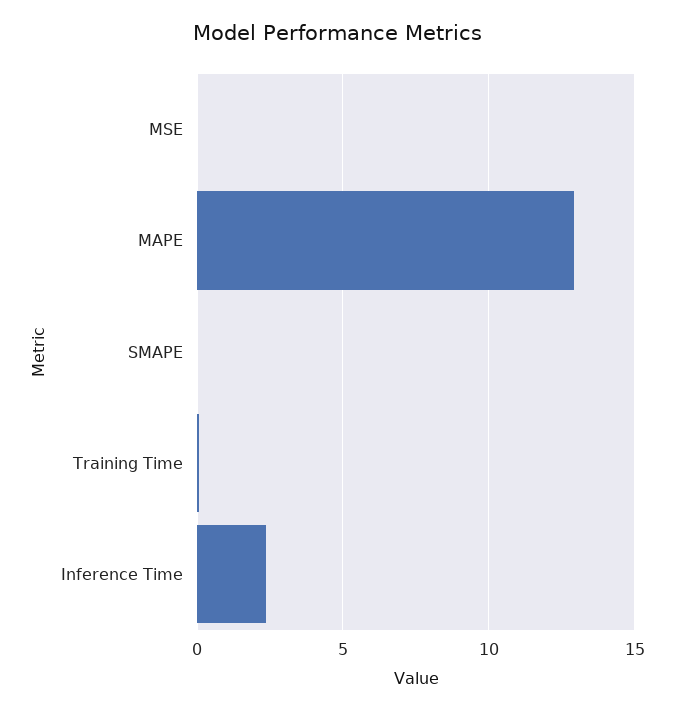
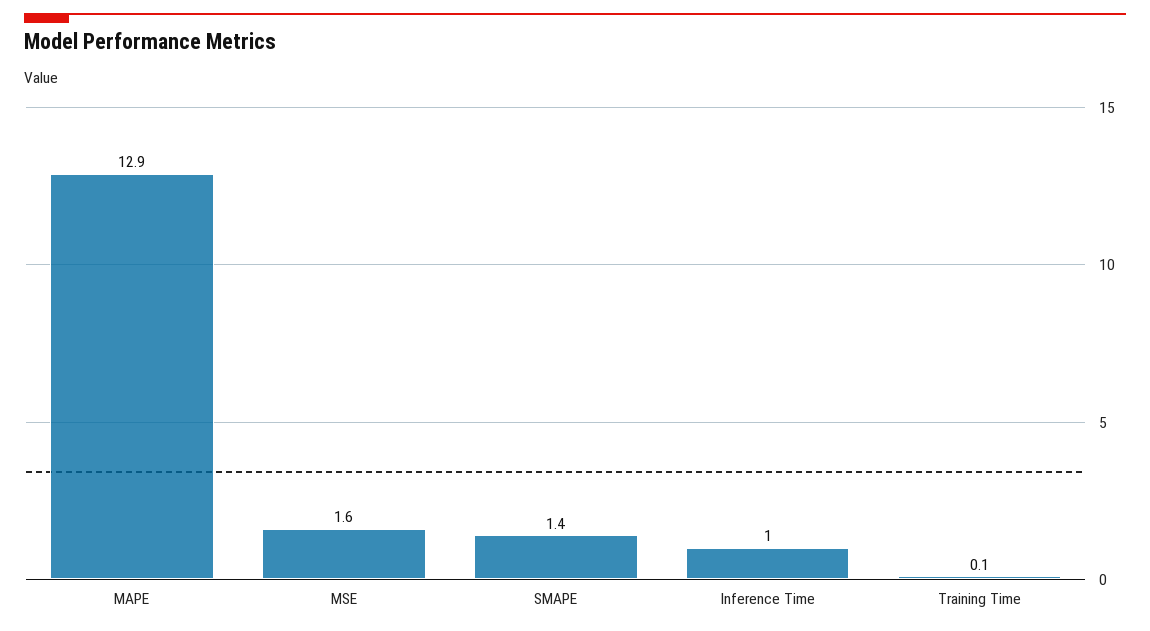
  {
-   "MSE": 0,
+   "MSE": 1.6,
    "MAPE": 12.9,
-   "SMAPE": 0,
+   "SMAPE": 1.4,
    "Training Time": 0.1,
-   "Inference Time": 2.5
+   "Inference Time": 1
  }

